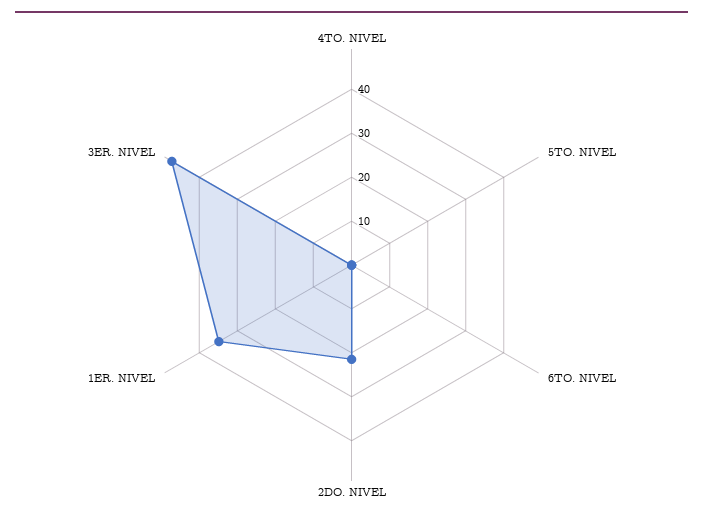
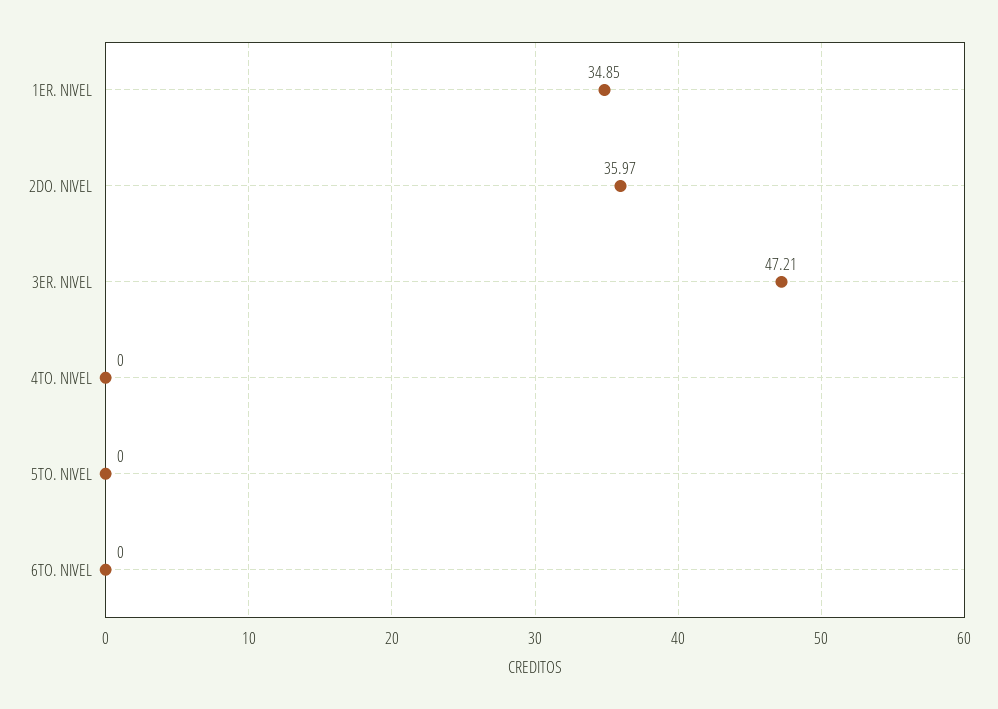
  {
    "4TO. NIVEL": 0,
    "5TO. NIVEL": 0,
    "6TO. NIVEL": 0,
-   "2DO. NIVEL": 22,
+   "2DO. NIVEL": 35.97,
    "1ER. NIVEL": 34.85,
    "3ER. NIVEL": 47.21
  }

